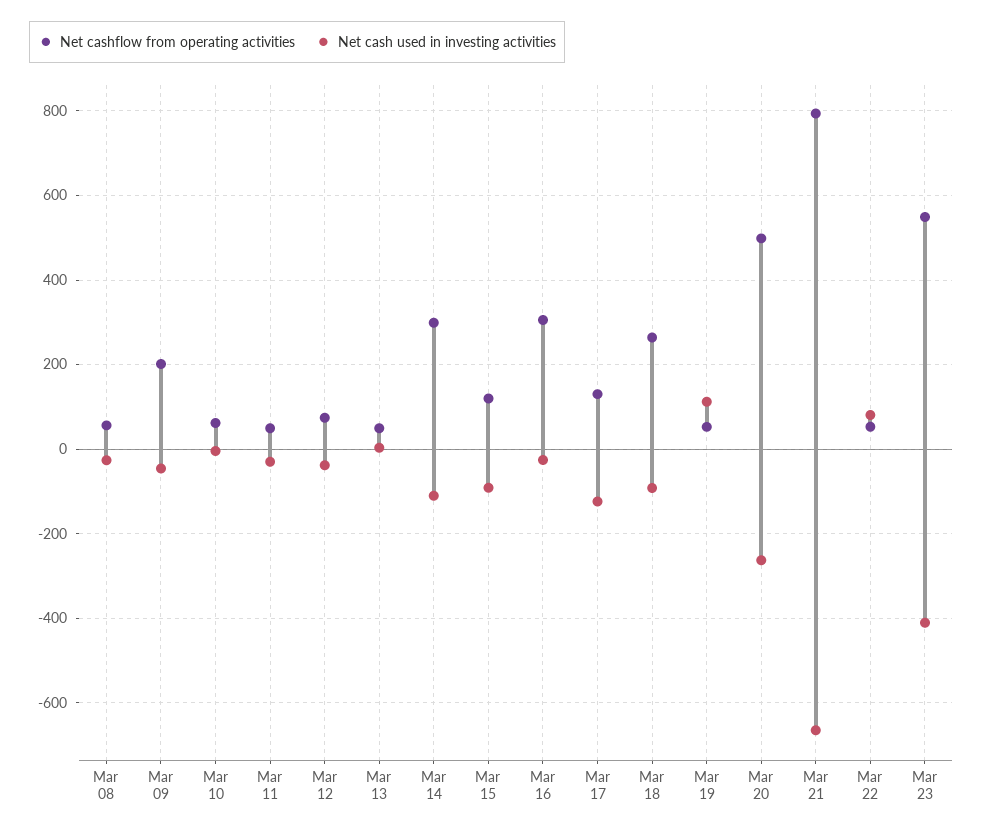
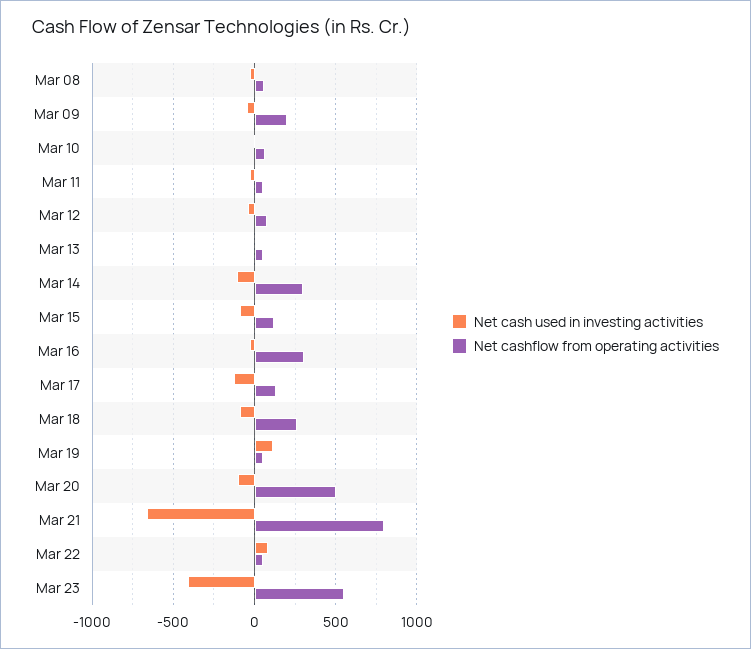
  {
    "Net cashflow from operating activities": {
      "Mar 08": 60,
      "Mar 09": 200,
      "Mar 10": 60,
      "Mar 11": 40,
      "Mar 12": 80,
      "Mar 13": 40,
      "Mar 14": 300,
      "Mar 15": 120,
      "Mar 16": 300,
      "Mar 17": 140,
      "Mar 18": 260,
      "Mar 19": 60,
      "Mar 20": 500,
      "Mar 21": 800,
      "Mar 22": 60,
      "Mar 23": 540
    },
    "Net cash used in investing activities": {
      "Mar 08": -20,
      "Mar 09": -40,
      "Mar 10": 0,
      "Mar 11": -20,
      "Mar 12": -40,
      "Mar 13": 0,
      "Mar 14": -120,
      "Mar 15": -100,
      "Mar 16": -20,
      "Mar 17": -120,
      "Mar 18": -100,
      "Mar 19": 120,
-     "Mar 20": -260,
+     "Mar 20": -100,
      "Mar 21": -660,
      "Mar 22": 80,
      "Mar 23": -420
    }
  }

